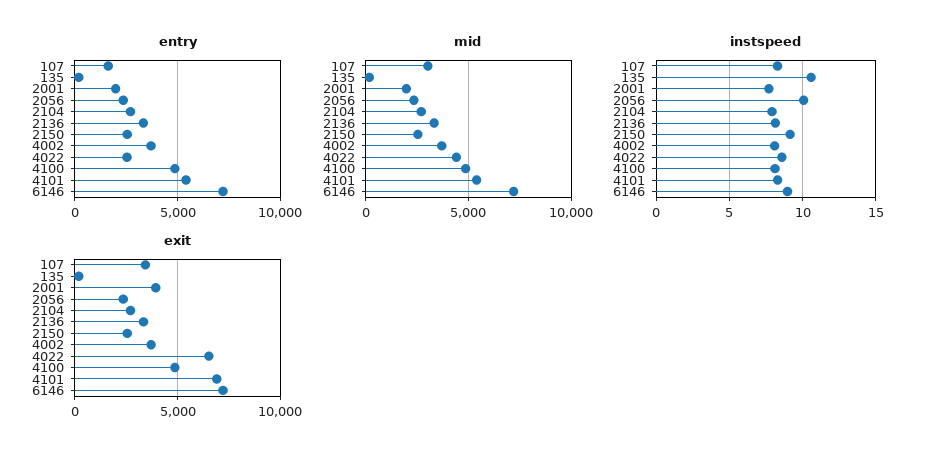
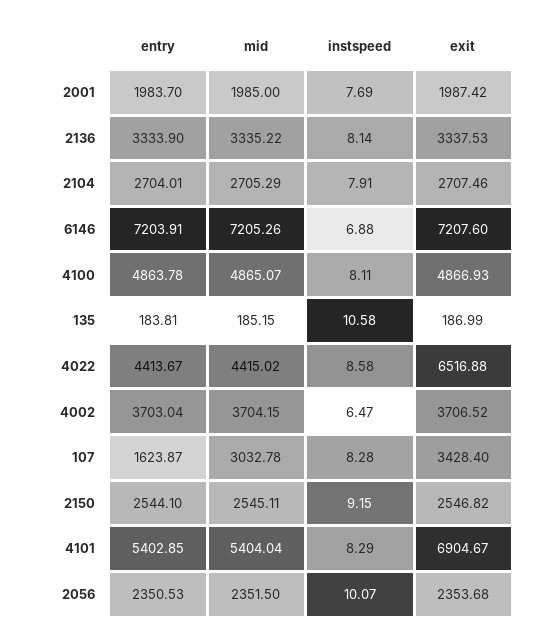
  {
    "entry": {
      "107": 1623.87,
      "135": 183.81,
      "2001": 1983.7,
      "2056": 2350.53,
      "2104": 2704.01,
      "2136": 3333.9,
      "2150": 2544.1,
      "4002": 3703.04,
-     "4022": 2500,
+     "4022": 4413.67,
      "4100": 4863.78,
      "4101": 5402.85,
      "6146": 7203.91
    },
    "mid": {
      "107": 3032.78,
      "135": 185.15,
      "2001": 1985,
      "2056": 2351.5,
      "2104": 2705.29,
      "2136": 3335.22,
      "2150": 2545.11,
      "4002": 3704.15,
      "4022": 4415.02,
      "4100": 4865.07,
      "4101": 5404.04,
      "6146": 7205.26
    },
    "instspeed": {
      "107": 8.28,
      "135": 10.58,
      "2001": 7.69,
      "2056": 10.07,
      "2104": 7.91,
      "2136": 8.14,
      "2150": 9.15,
-     "4002": 8,
+     "4002": 6.47,
      "4022": 8.58,
      "4100": 8.11,
      "4101": 8.29,
-     "6146": 9
+     "6146": 6.88
    },
    "exit": {
      "107": 3428.4,
      "135": 186.99,
-     "2001": 4000,
+     "2001": 1987.42,
      "2056": 2353.68,
      "2104": 2707.46,
      "2136": 3337.53,
      "2150": 2546.82,
      "4002": 3706.52,
      "4022": 6516.88,
      "4100": 4866.93,
      "4101": 6904.67,
      "6146": 7207.6
    }
  }

